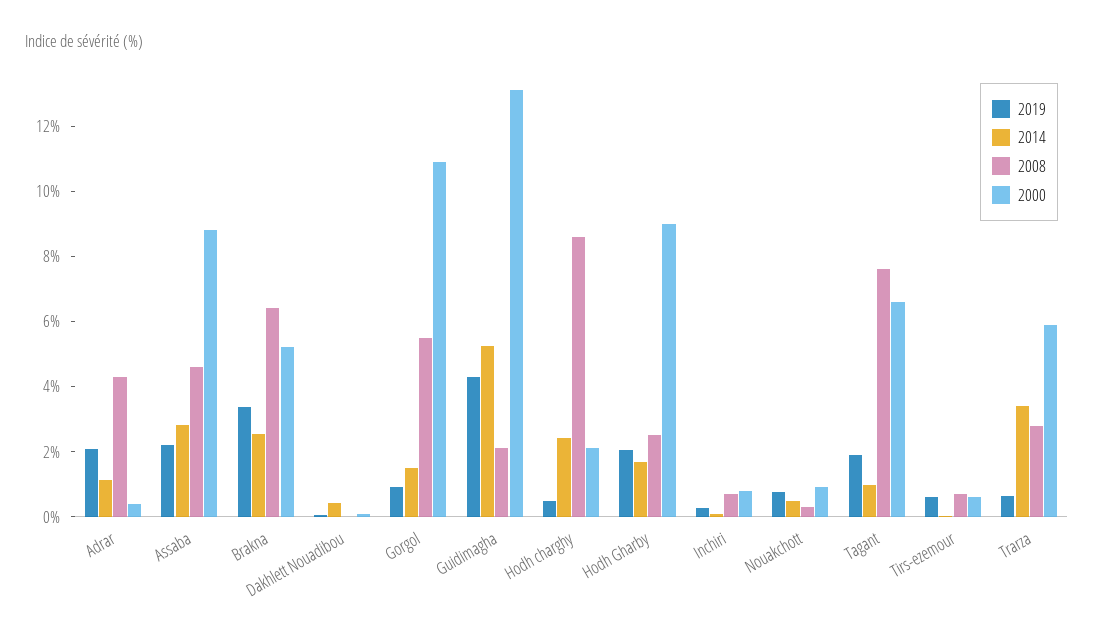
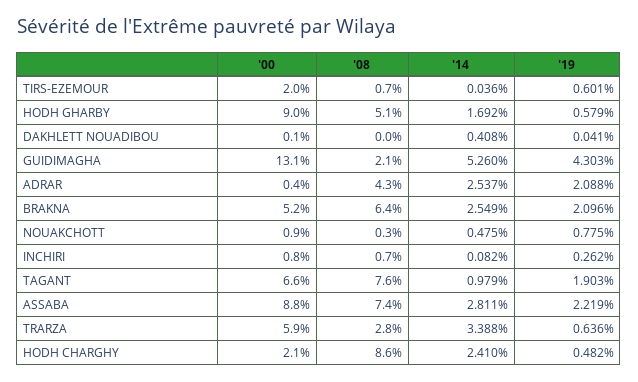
  {
    "2019": {
      "Adrar": 2.088,
      "Assaba": 2.219,
-     "Brakna": 3.5,
+     "Brakna": 2.096,
      "Dakhlett Nouadibou": 0.041,
-     "Gorgol": 1,
      "Guidimagha": 4.303,
      "Hodh charghy": 0.482,
-     "Hodh Gharby": 2,
+     "Hodh Gharby": 0.579,
      "Inchiri": 0.262,
      "Nouakchott": 0.775,
      "Tagant": 1.903,
      "Tirs-ezemour": 0.601,
      "Trarza": 0.636
    },
    "2014": {
-     "Adrar": 1,
+     "Adrar": 2.537,
      "Assaba": 2.811,
      "Brakna": 2.549,
      "Dakhlett Nouadibou": 0.408,
-     "Gorgol": 1.5,
      "Guidimagha": 5.26,
      "Hodh charghy": 2.41,
      "Hodh Gharby": 1.692,
      "Inchiri": 0.082,
      "Nouakchott": 0.475,
      "Tagant": 0.979,
      "Tirs-ezemour": 0.036,
      "Trarza": 3.388
    },
    "2008": {
      "Adrar": 4.3,
-     "Assaba": 4.5,
+     "Assaba": 7.4,
      "Brakna": 6.4,
      "Dakhlett Nouadibou": 0,
-     "Gorgol": 5.5,
      "Guidimagha": 2.1,
      "Hodh charghy": 8.6,
-     "Hodh Gharby": 2.5,
+     "Hodh Gharby": 5.1,
      "Inchiri": 0.7,
      "Nouakchott": 0.3,
      "Tagant": 7.6,
      "Tirs-ezemour": 0.7,
      "Trarza": 2.8
    },
    "2000": {
      "Adrar": 0.4,
      "Assaba": 8.8,
      "Brakna": 5.2,
      "Dakhlett Nouadibou": 0.1,
-     "Gorgol": 11,
      "Guidimagha": 13.1,
      "Hodh charghy": 2.1,
      "Hodh Gharby": 9,
      "Inchiri": 0.8,
      "Nouakchott": 0.9,
      "Tagant": 6.6,
-     "Tirs-ezemour": 0.5,
+     "Tirs-ezemour": 2,
      "Trarza": 5.9
    }
  }

